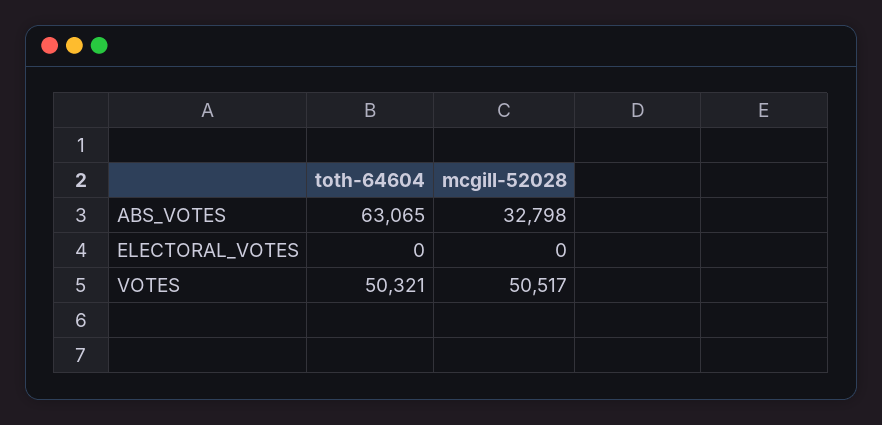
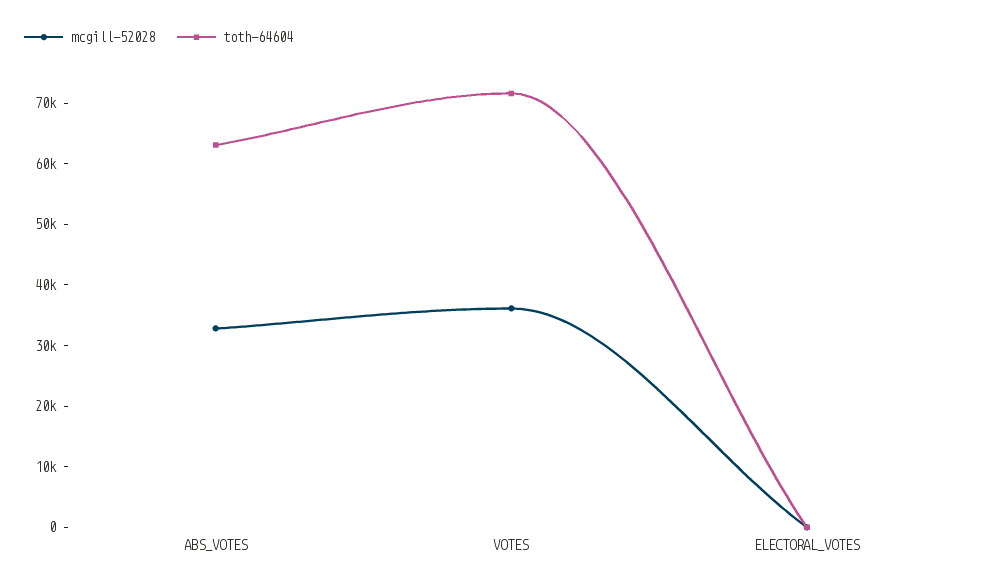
  {
    "toth-64604": {
      "ABS_VOTES": 63065,
      "ELECTORAL_VOTES": 0,
-     "VOTES": 50321
+     "VOTES": 72000
    },
    "mcgill-52028": {
      "ABS_VOTES": 32798,
      "ELECTORAL_VOTES": 0,
-     "VOTES": 50517
+     "VOTES": 36000
    }
  }

